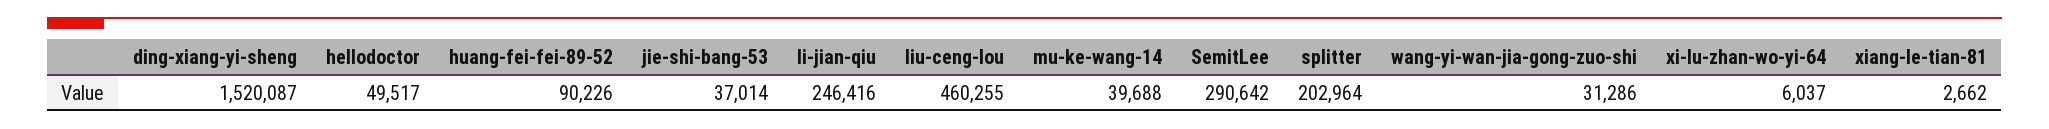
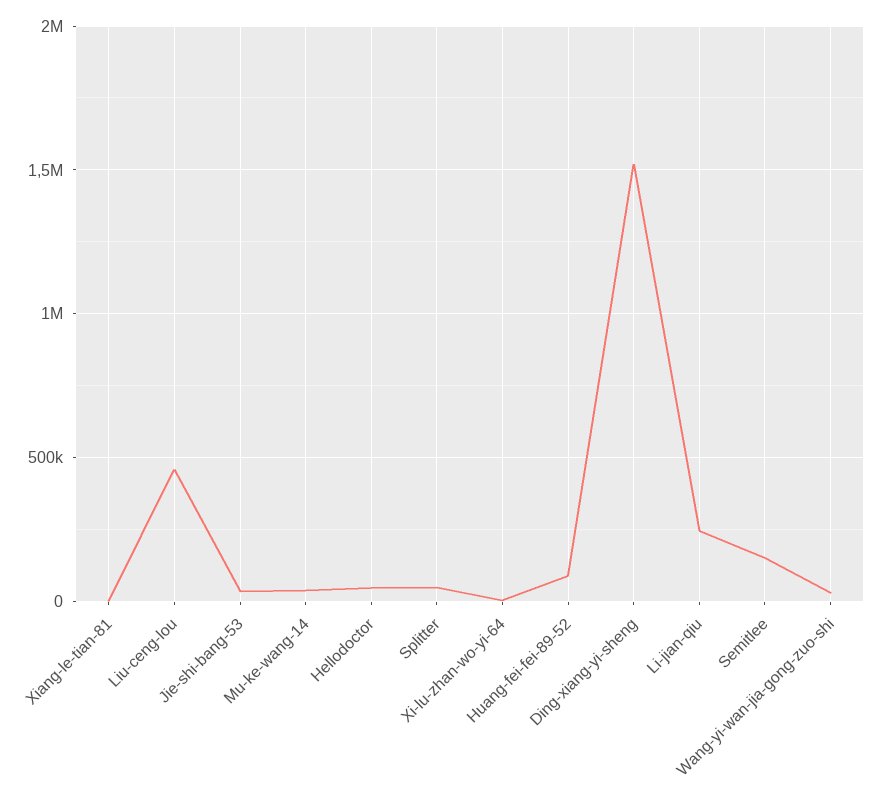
  {
    "ding-xiang-yi-sheng": 1520087,
    "hellodoctor": 49517,
    "huang-fei-fei-89-52": 90226,
    "jie-shi-bang-53": 37014,
    "li-jian-qiu": 246416,
    "liu-ceng-lou": 460255,
    "mu-ke-wang-14": 39688,
-   "SemitLee": 290642,
+   "SemitLee": 150000,
-   "splitter": 202964,
+   "splitter": 50000,
    "wang-yi-wan-jia-gong-zuo-shi": 31286,
    "xi-lu-zhan-wo-yi-64": 6037,
    "xiang-le-tian-81": 2662
  }

